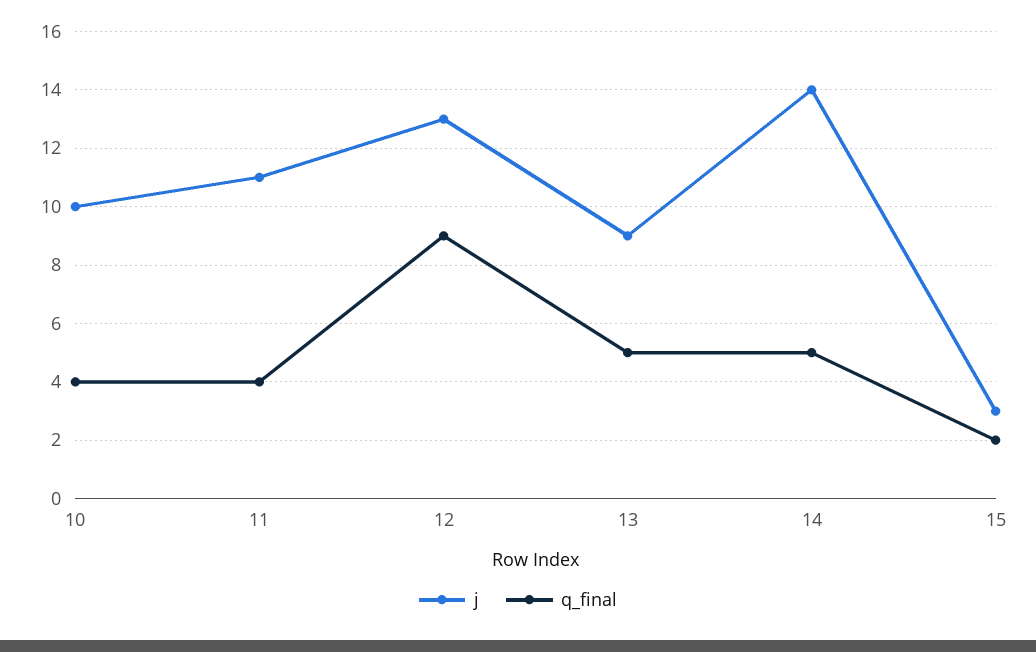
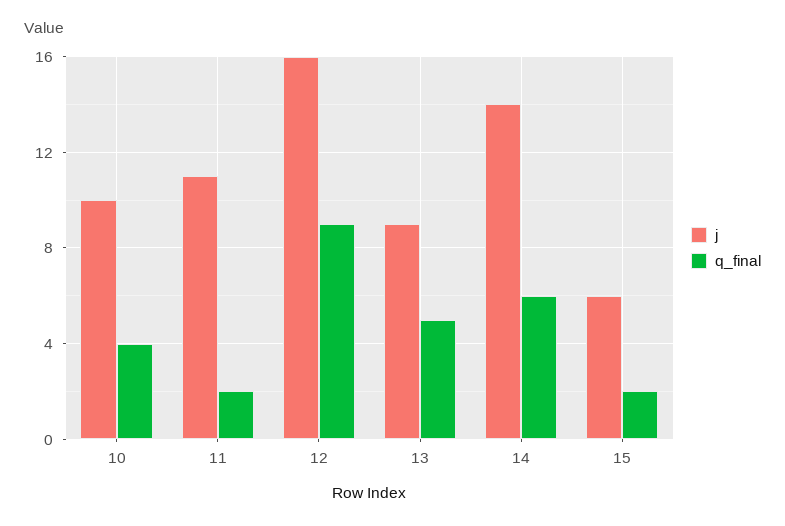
  {
    "j": {
      "10": 10,
      "11": 11,
-     "12": 13,
+     "12": 16,
      "13": 9,
      "14": 14,
-     "15": 3
+     "15": 6
    },
    "q_final": {
      "10": 4,
-     "11": 4,
+     "11": 2,
      "12": 9,
      "13": 5,
-     "14": 5,
+     "14": 6,
      "15": 2
    }
  }

